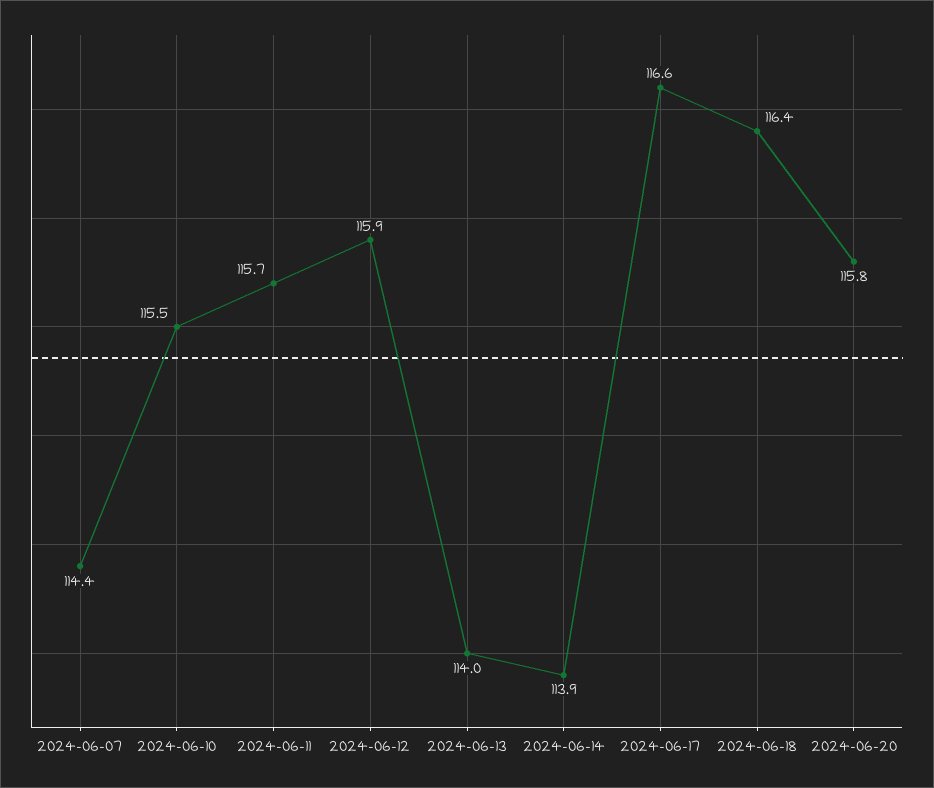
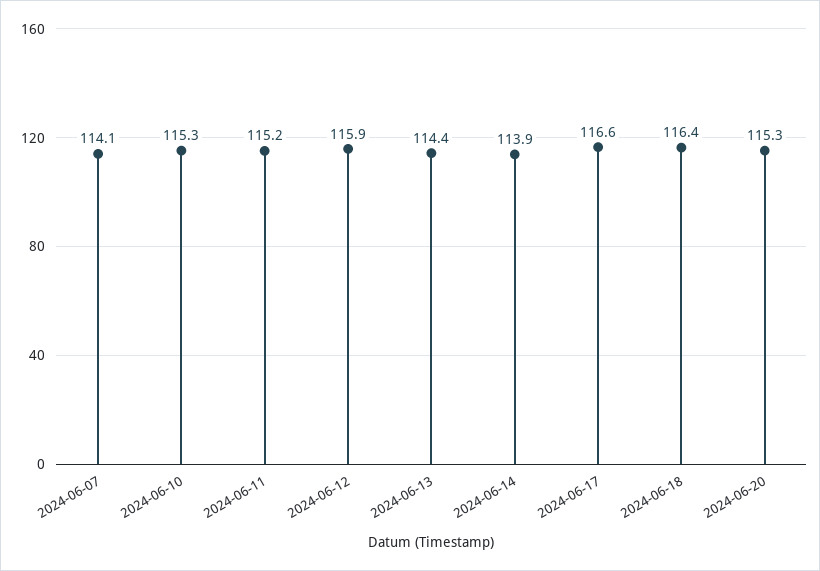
  {
-   "2024-06-07": 114.4,
+   "2024-06-07": 114.1,
-   "2024-06-10": 115.5,
+   "2024-06-10": 115.3,
-   "2024-06-11": 115.7,
+   "2024-06-11": 115.2,
    "2024-06-12": 115.9,
-   "2024-06-13": 114,
+   "2024-06-13": 114.4,
    "2024-06-14": 113.9,
    "2024-06-17": 116.6,
    "2024-06-18": 116.4,
-   "2024-06-20": 115.8
+   "2024-06-20": 115.3
  }

